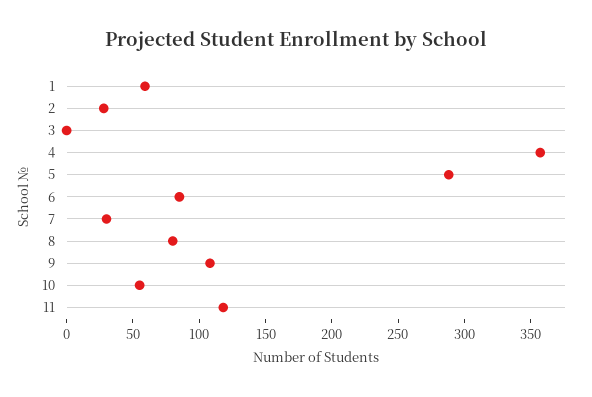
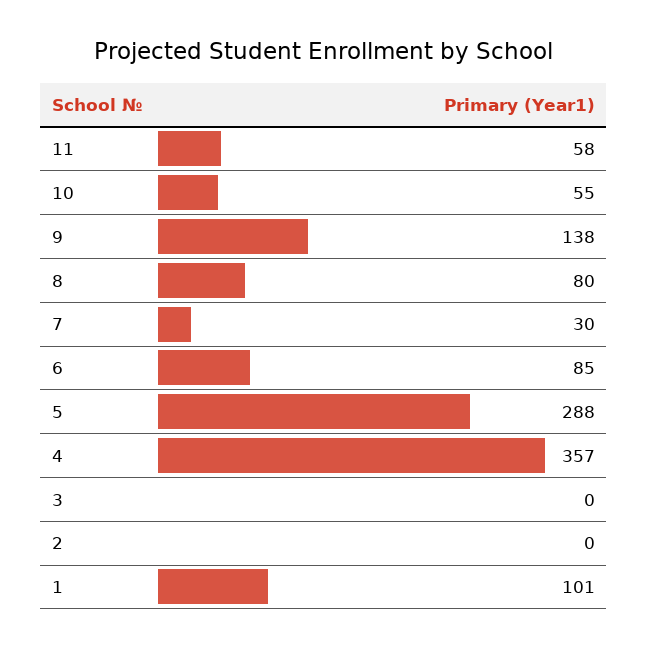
  {
-   "1": 60,
+   "1": 101,
-   "2": 30,
+   "2": 0,
    "3": 0,
    "4": 357,
    "5": 288,
    "6": 85,
    "7": 30,
    "8": 80,
-   "9": 110,
+   "9": 138,
    "10": 55,
-   "11": 120
+   "11": 58
  }

